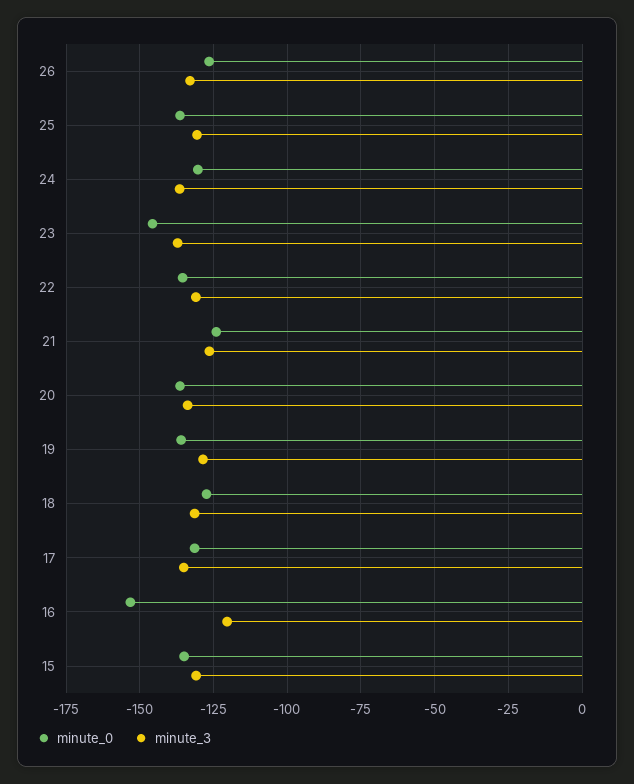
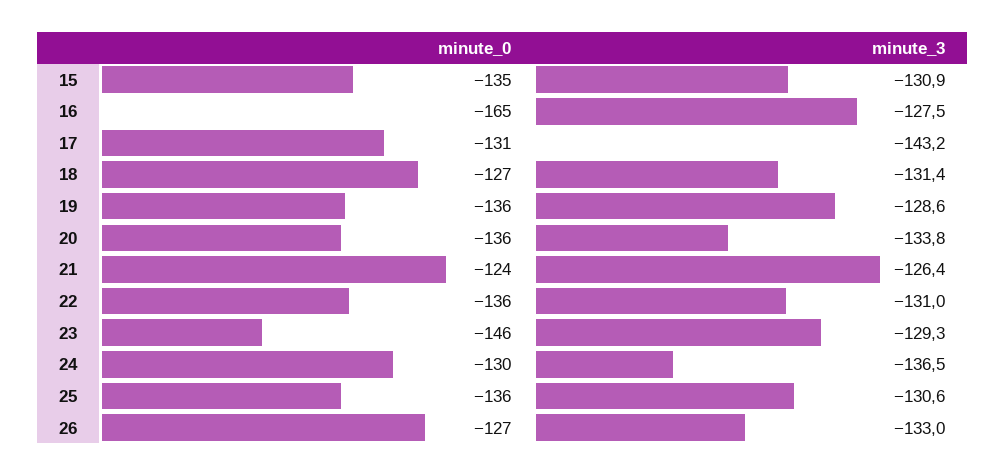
  {
    "minute_0": {
      "26": -127,
      "25": -136,
      "24": -130,
      "23": -146,
      "22": -136,
      "21": -124,
      "20": -136,
      "19": -136,
      "18": -127,
      "17": -131,
-     "16": -152.5,
+     "16": -165,
      "15": -135
    },
    "minute_3": {
      "26": -133,
      "25": -130.6,
      "24": -136.5,
-     "23": -137.5,
+     "23": -129.3,
      "22": -131,
      "21": -126.4,
      "20": -133.8,
      "19": -128.6,
      "18": -131.4,
-     "17": -135,
+     "17": -143.2,
-     "16": -120,
+     "16": -127.5,
      "15": -130.9
    }
  }

